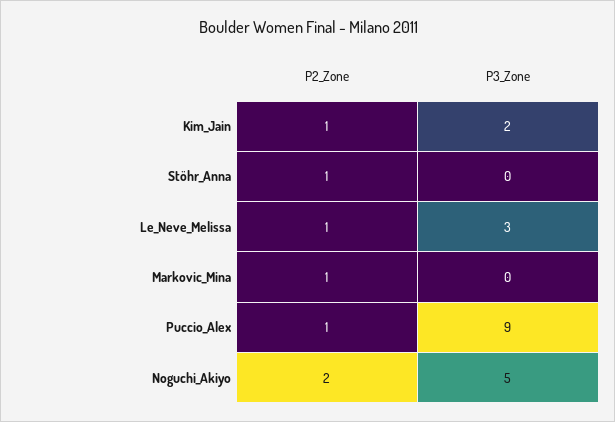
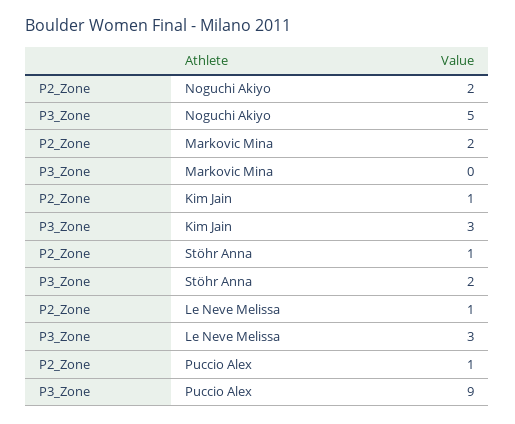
  {
    "P2_Zone": {
      "Kim_Jain": 1,
      "Stöhr_Anna": 1,
      "Le_Neve_Melissa": 1,
-     "Markovic_Mina": 1,
+     "Markovic_Mina": 2,
      "Puccio_Alex": 1,
      "Noguchi_Akiyo": 2
    },
    "P3_Zone": {
-     "Kim_Jain": 2,
+     "Kim_Jain": 3,
-     "Stöhr_Anna": 0,
+     "Stöhr_Anna": 2,
      "Le_Neve_Melissa": 3,
      "Markovic_Mina": 0,
      "Puccio_Alex": 9,
      "Noguchi_Akiyo": 5
    }
  }

